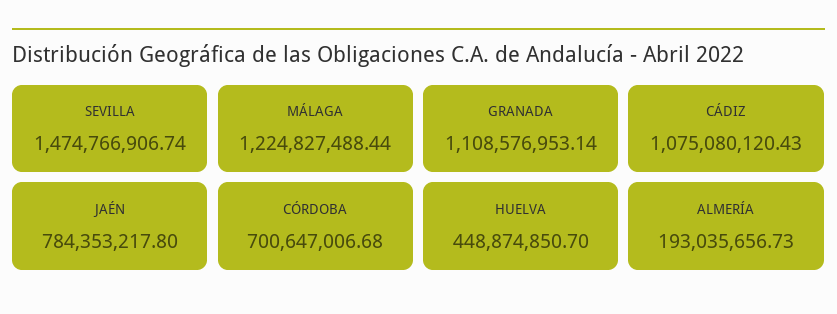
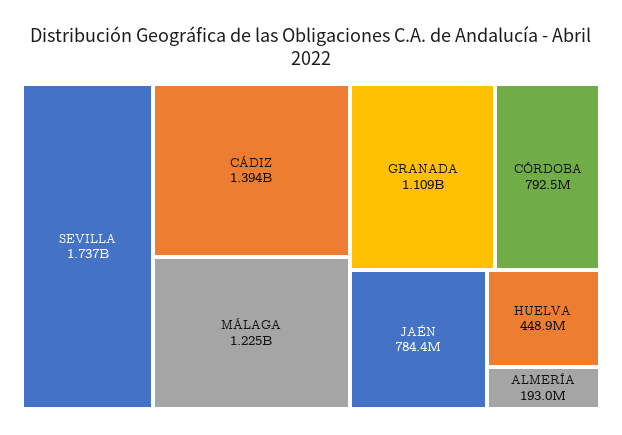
  {
-   "SEVILLA": 1474766906.74,
+   "SEVILLA": 1737000000,
    "MÁLAGA": 1224827488.44,
    "GRANADA": 1108576953.14,
-   "CÁDIZ": 1075080120.43,
+   "CÁDIZ": 1394000000,
    "JAÉN": 784353217.8,
-   "CÓRDOBA": 700647006.68,
+   "CÓRDOBA": 792500000,
    "HUELVA": 448874850.7,
    "ALMERÍA": 193035656.73
  }

